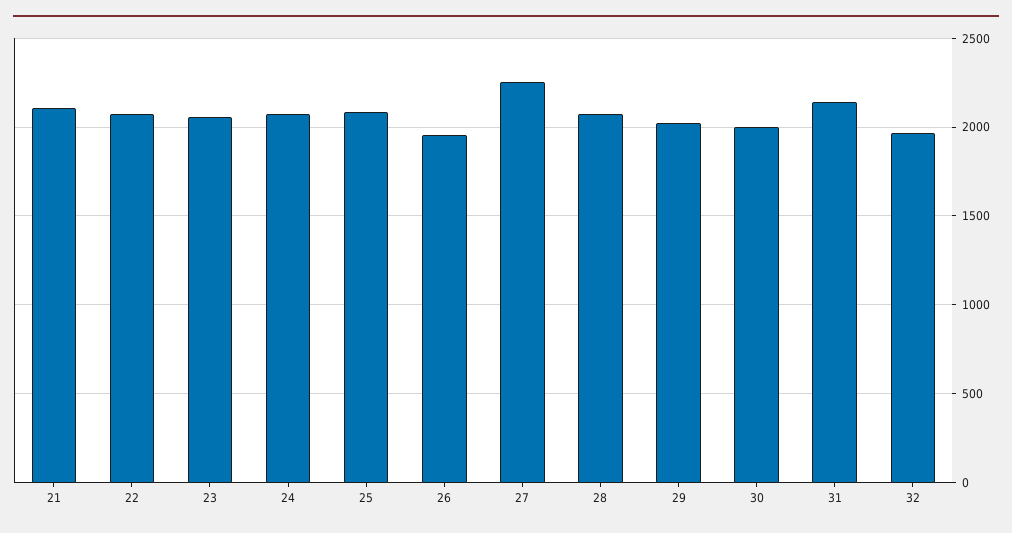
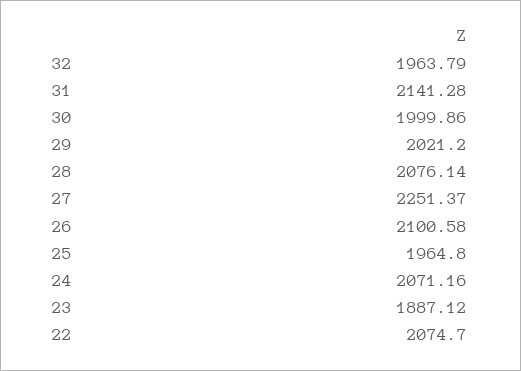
  {
-   "21": 2100,
    "22": 2074.7,
-   "23": 2050,
+   "23": 1887.12,
    "24": 2071.16,
-   "25": 2100,
+   "25": 1964.8,
-   "26": 1950,
+   "26": 2100.58,
    "27": 2251.37,
    "28": 2076.14,
    "29": 2021.2,
    "30": 1999.86,
    "31": 2141.28,
    "32": 1963.79
  }

